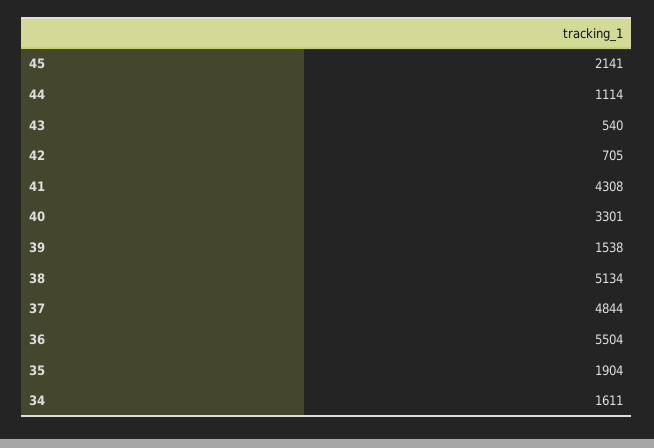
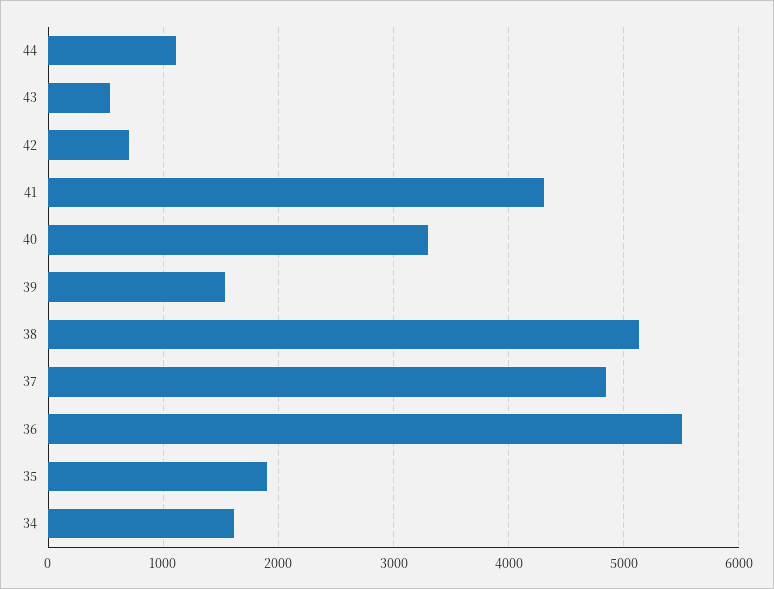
  {
-   "45": 2141,
    "44": 1114,
    "43": 540,
    "42": 705,
    "41": 4308,
    "40": 3301,
    "39": 1538,
    "38": 5134,
    "37": 4844,
    "36": 5504,
    "35": 1904,
    "34": 1611
  }

